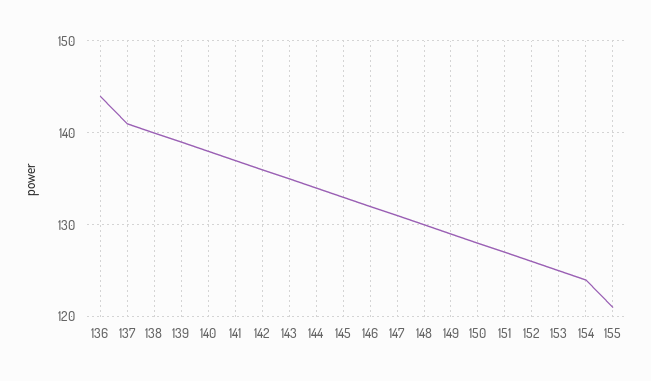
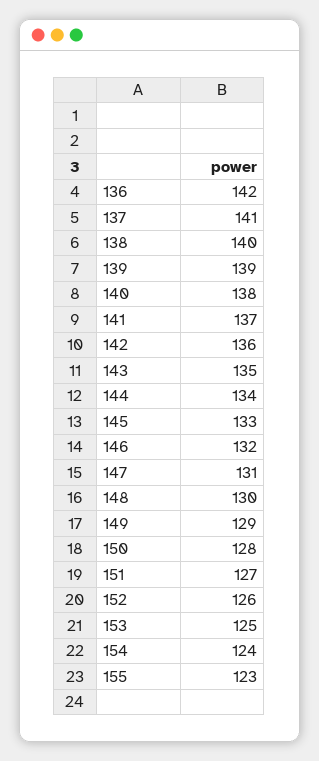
  {
-   "136": 144,
+   "136": 142,
    "137": 141,
    "138": 140,
    "139": 139,
    "140": 138,
    "141": 137,
    "142": 136,
    "143": 135,
    "144": 134,
    "145": 133,
    "146": 132,
    "147": 131,
    "148": 130,
    "149": 129,
    "150": 128,
    "151": 127,
    "152": 126,
    "153": 125,
    "154": 124,
-   "155": 121
+   "155": 123
  }

